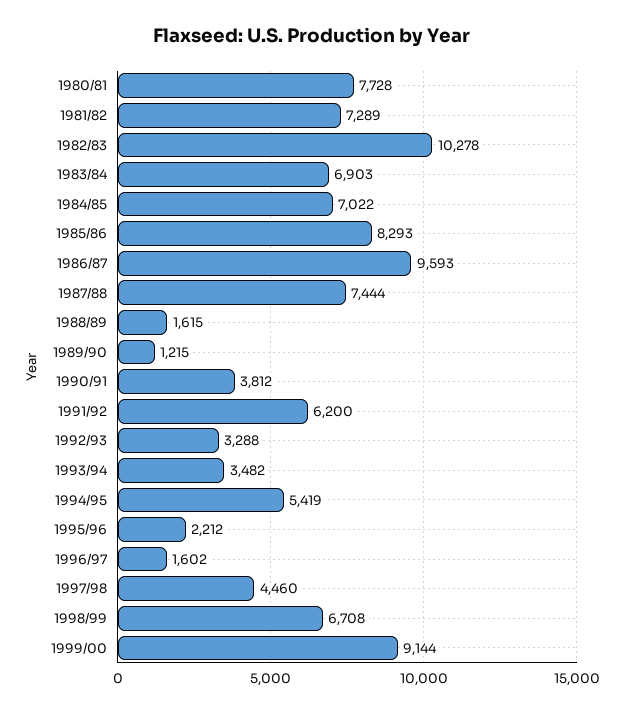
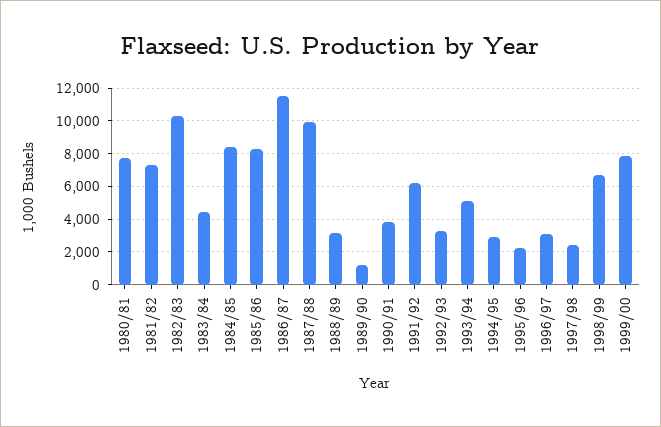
  {
    "1980/81": 7728,
    "1981/82": 7289,
    "1982/83": 10278,
-   "1983/84": 6903,
+   "1983/84": 4500,
-   "1984/85": 7022,
+   "1984/85": 8500,
    "1985/86": 8293,
-   "1986/87": 9593,
+   "1986/87": 11500,
-   "1987/88": 7444,
+   "1987/88": 10000,
-   "1988/89": 1615,
+   "1988/89": 3000,
    "1989/90": 1215,
    "1990/91": 3812,
    "1991/92": 6200,
    "1992/93": 3288,
-   "1993/94": 3482,
+   "1993/94": 5000,
-   "1994/95": 5419,
+   "1994/95": 3000,
    "1995/96": 2212,
-   "1996/97": 1602,
+   "1996/97": 3000,
-   "1997/98": 4460,
+   "1997/98": 2500,
    "1998/99": 6708,
-   "1999/00": 9144
+   "1999/00": 8000
  }

